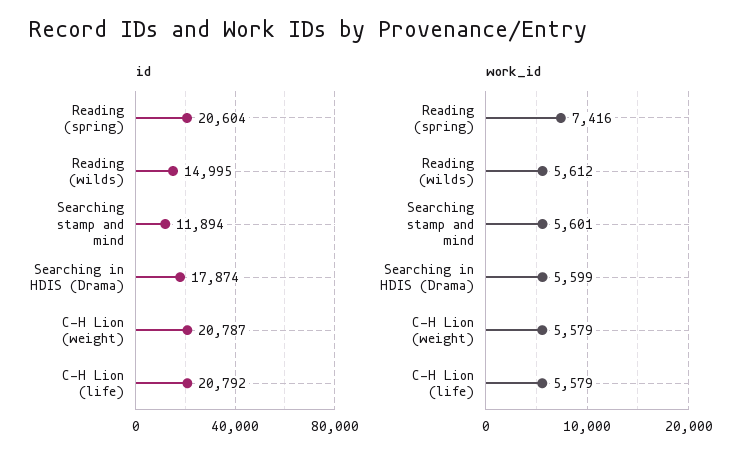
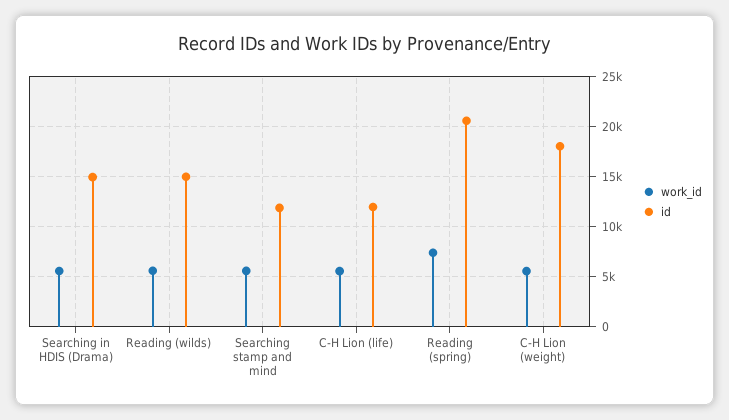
  {
    "id": {
      "Reading (spring)": 20604,
      "Reading (wilds)": 14995,
      "Searching stamp and mind": 11894,
-     "Searching in HDIS (Drama)": 17874,
+     "Searching in HDIS (Drama)": 15000,
-     "C-H Lion (weight)": 20787,
+     "C-H Lion (weight)": 18000,
-     "C-H Lion (life)": 20792
+     "C-H Lion (life)": 12000
    },
    "work_id": {
      "Reading (spring)": 7416,
      "Reading (wilds)": 5612,
      "Searching stamp and mind": 5601,
      "Searching in HDIS (Drama)": 5599,
      "C-H Lion (weight)": 5579,
      "C-H Lion (life)": 5579
    }
  }

